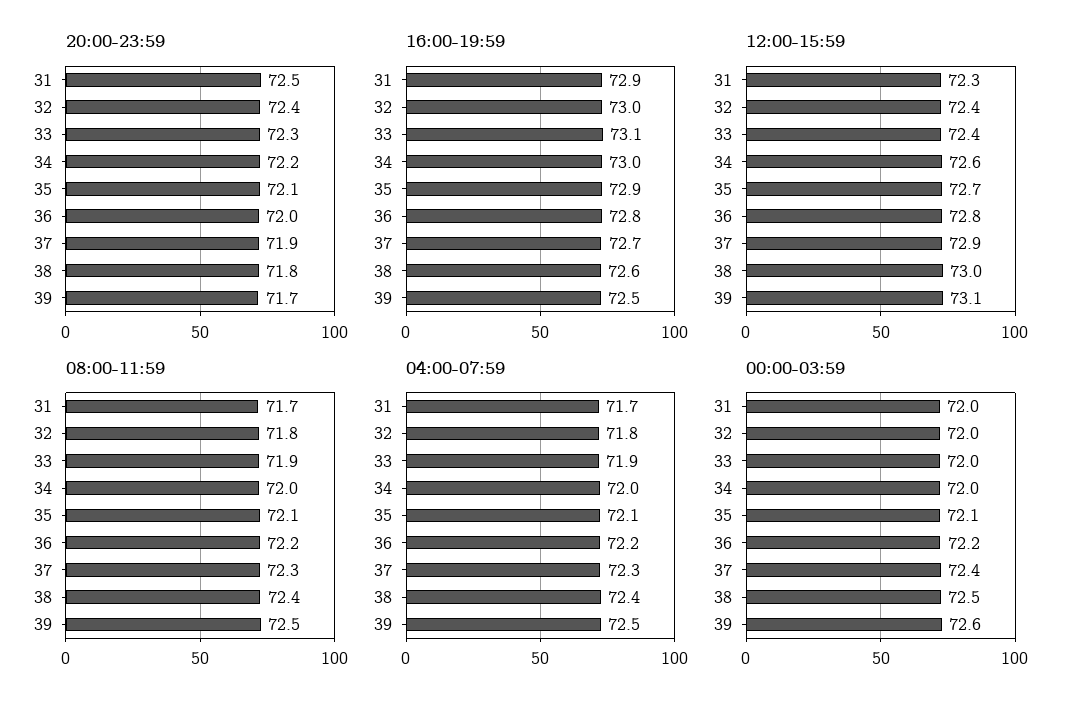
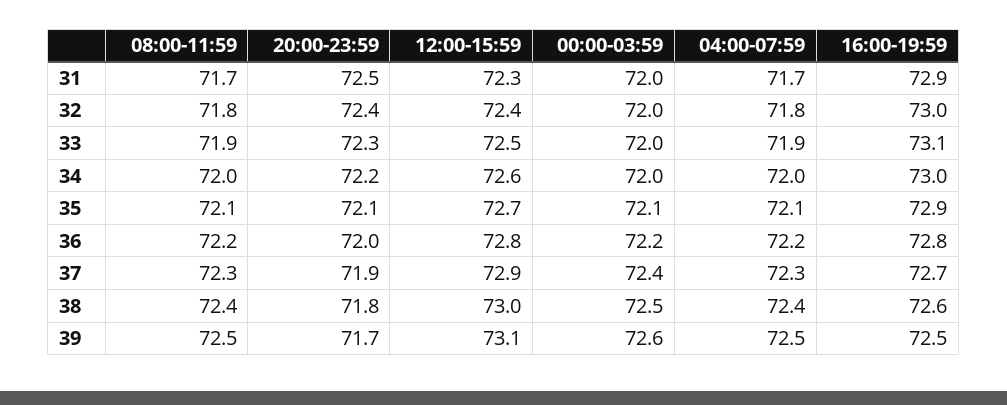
  {
    "20:00-23:59": {
      "31": 72.5,
      "32": 72.4,
      "33": 72.3,
      "34": 72.2,
      "35": 72.1,
      "36": 72,
      "37": 71.9,
      "38": 71.8,
      "39": 71.7
    },
    "16:00-19:59": {
      "31": 72.9,
      "32": 73,
      "33": 73.1,
      "34": 73,
      "35": 72.9,
      "36": 72.8,
      "37": 72.7,
      "38": 72.6,
      "39": 72.5
    },
    "12:00-15:59": {
      "31": 72.3,
      "32": 72.4,
-     "33": 72.4,
+     "33": 72.5,
      "34": 72.6,
      "35": 72.7,
      "36": 72.8,
      "37": 72.9,
      "38": 73,
      "39": 73.1
    },
    "08:00-11:59": {
      "31": 71.7,
      "32": 71.8,
      "33": 71.9,
      "34": 72,
      "35": 72.1,
      "36": 72.2,
      "37": 72.3,
      "38": 72.4,
      "39": 72.5
    },
    "04:00-07:59": {
      "31": 71.7,
      "32": 71.8,
      "33": 71.9,
      "34": 72,
      "35": 72.1,
      "36": 72.2,
      "37": 72.3,
      "38": 72.4,
      "39": 72.5
    },
    "00:00-03:59": {
      "31": 72,
      "32": 72,
      "33": 72,
      "34": 72,
      "35": 72.1,
      "36": 72.2,
      "37": 72.4,
      "38": 72.5,
      "39": 72.6
    }
  }

